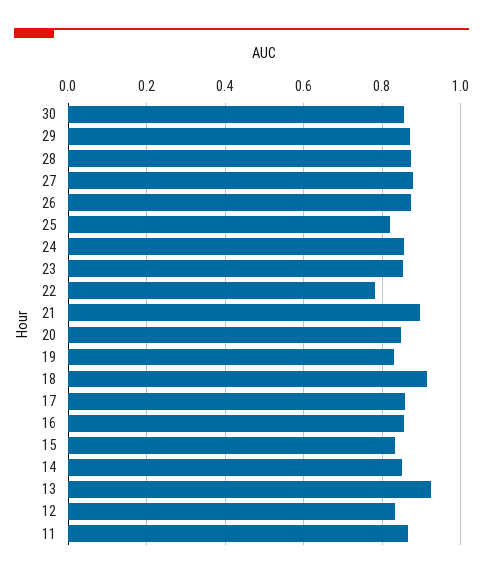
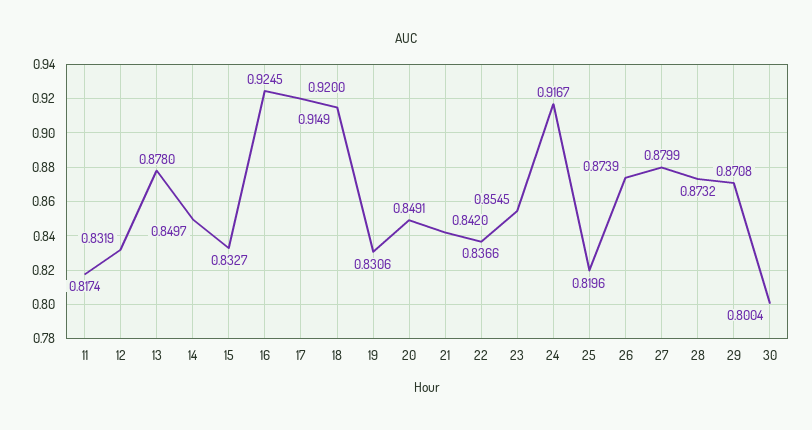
  {
-   "30": 0.86,
+   "30": 0.8004,
    "29": 0.8708,
    "28": 0.8732,
    "27": 0.8799,
    "26": 0.8739,
    "25": 0.8196,
-   "24": 0.86,
+   "24": 0.9167,
    "23": 0.8545,
-   "22": 0.78,
+   "22": 0.8366,
-   "21": 0.9,
+   "21": 0.842,
    "20": 0.8491,
    "19": 0.8306,
    "18": 0.9149,
-   "17": 0.86,
+   "17": 0.92,
-   "16": 0.86,
+   "16": 0.9245,
    "15": 0.8327,
    "14": 0.8497,
-   "13": 0.92,
+   "13": 0.878,
    "12": 0.8319,
-   "11": 0.86
+   "11": 0.8174
  }

